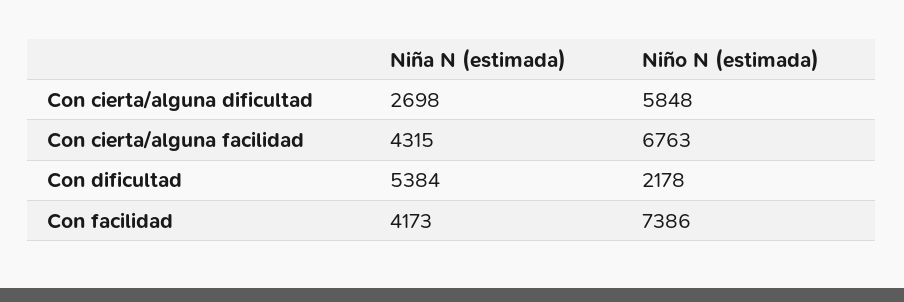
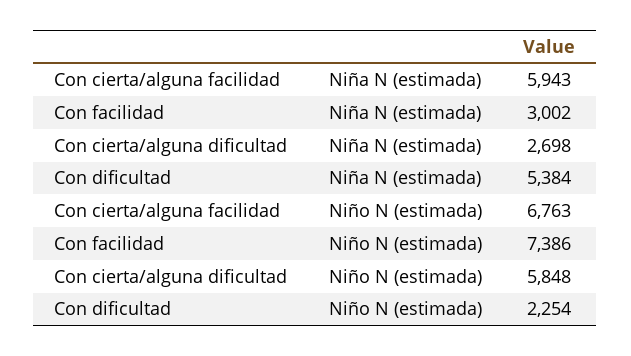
  {
    "Niña N (estimada)": {
      "Con cierta/alguna dificultad": 2698,
-     "Con cierta/alguna facilidad": 4315,
+     "Con cierta/alguna facilidad": 5943,
      "Con dificultad": 5384,
-     "Con facilidad": 4173
+     "Con facilidad": 3002
    },
    "Niño N (estimada)": {
      "Con cierta/alguna dificultad": 5848,
      "Con cierta/alguna facilidad": 6763,
-     "Con dificultad": 2178,
+     "Con dificultad": 2254,
      "Con facilidad": 7386
    }
  }

